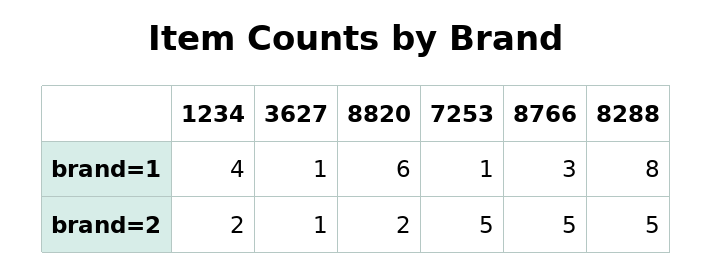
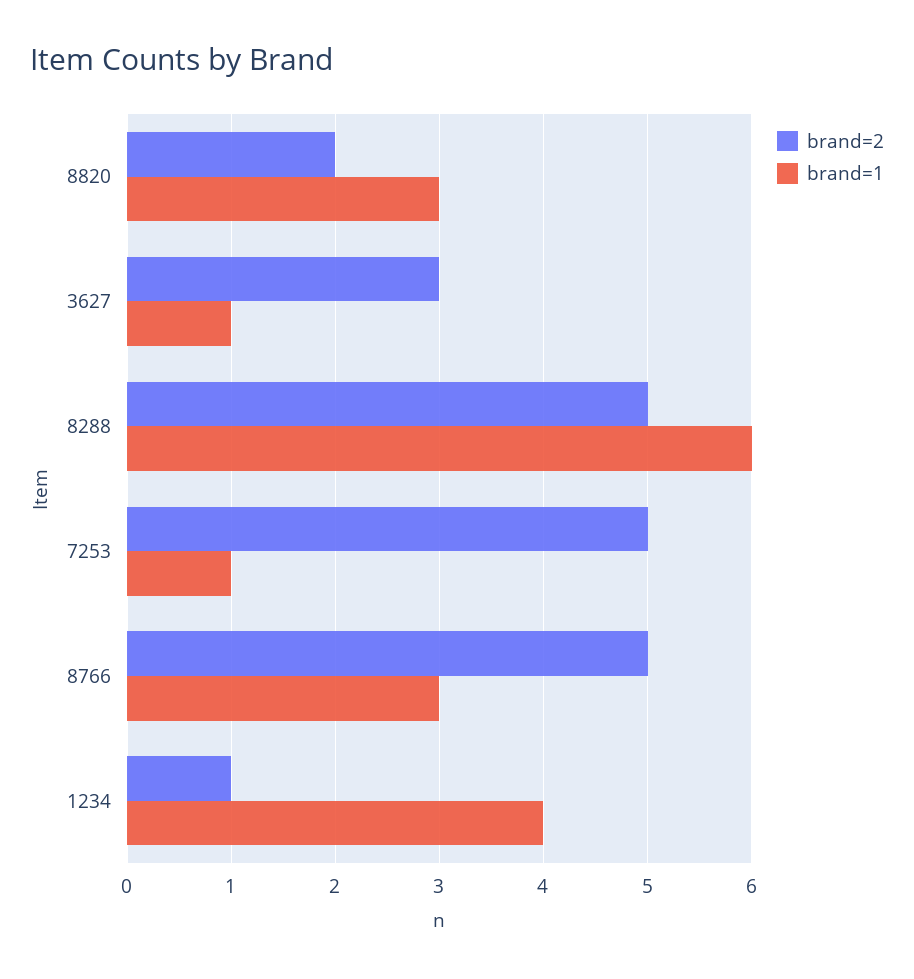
  {
    "brand=1": {
      "1234": 4,
      "3627": 1,
-     "8820": 6,
+     "8820": 3,
      "7253": 1,
      "8766": 3,
-     "8288": 8
+     "8288": 6
    },
    "brand=2": {
-     "1234": 2,
+     "1234": 1,
-     "3627": 1,
+     "3627": 3,
      "8820": 2,
      "7253": 5,
      "8766": 5,
      "8288": 5
    }
  }

